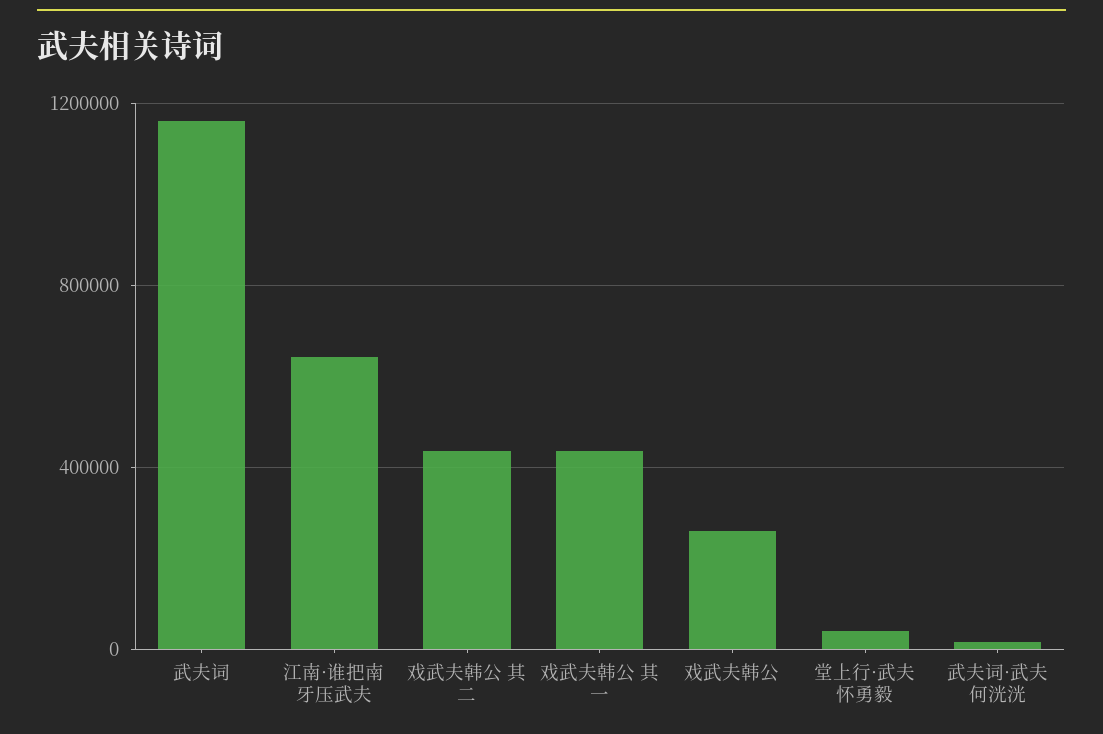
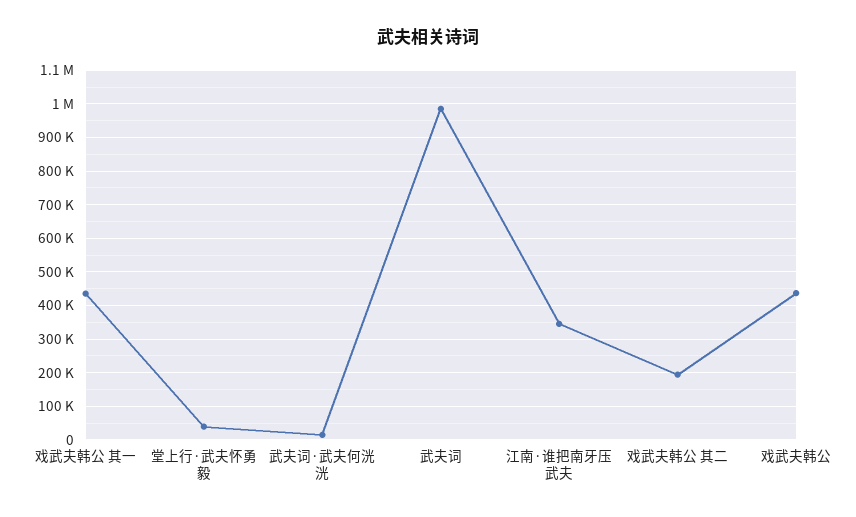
  {
-   "武夫词": 1150000,
+   "武夫词": 980000,
-   "江南·谁把南牙压武夫": 650000,
+   "江南·谁把南牙压武夫": 340000,
-   "戏武夫韩公 其二": 450000,
+   "戏武夫韩公 其二": 200000,
    "戏武夫韩公 其一": 440000,
-   "戏武夫韩公": 250000,
+   "戏武夫韩公": 440000,
    "堂上行·武夫怀勇毅": 40000,
    "武夫词·武夫何洸洸": 20000
  }

